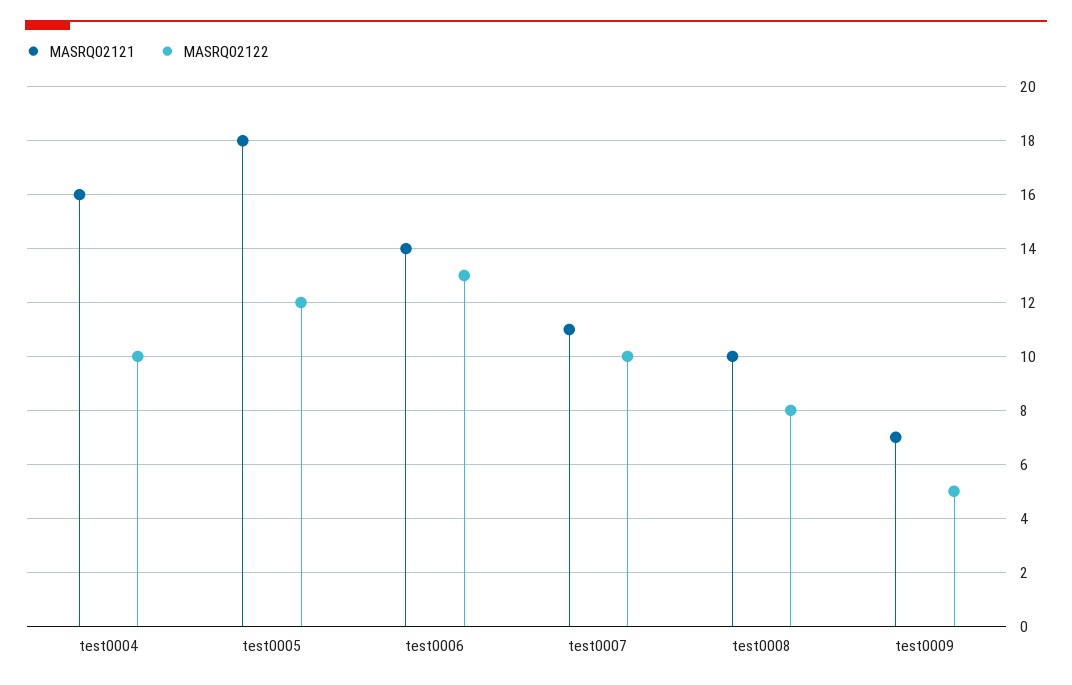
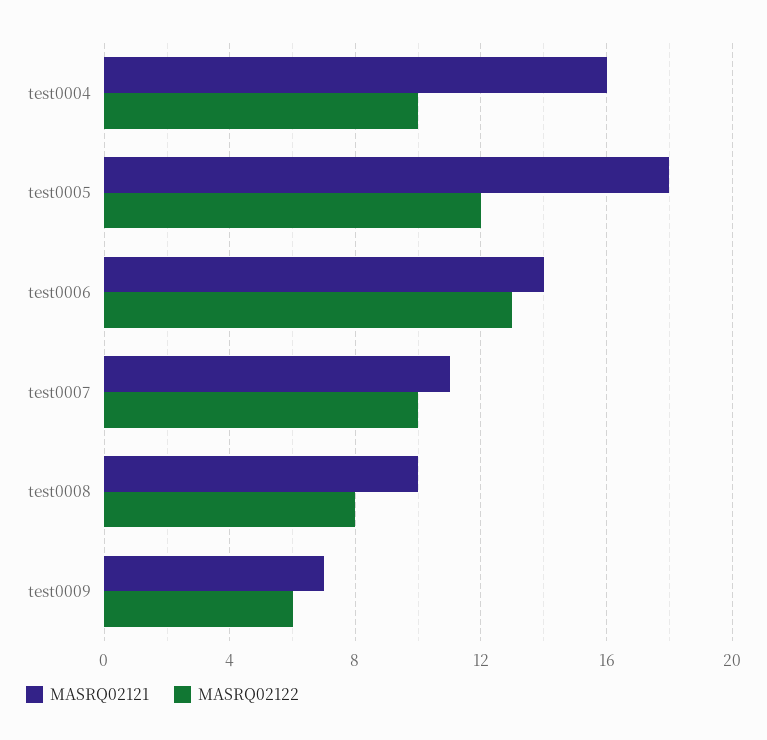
  {
    "MASRQ02121": {
      "test0004": 16,
      "test0005": 18,
      "test0006": 14,
      "test0007": 11,
      "test0008": 10,
      "test0009": 7
    },
    "MASRQ02122": {
      "test0004": 10,
      "test0005": 12,
      "test0006": 13,
      "test0007": 10,
      "test0008": 8,
-     "test0009": 5
+     "test0009": 6
    }
  }

